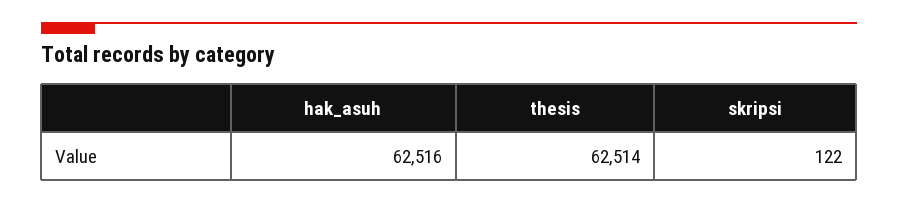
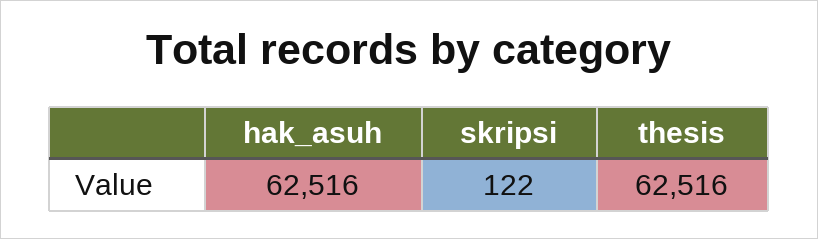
  {
    "hak_asuh": 62516,
-   "thesis": 62514,
+   "thesis": 62516,
    "skripsi": 122
  }

